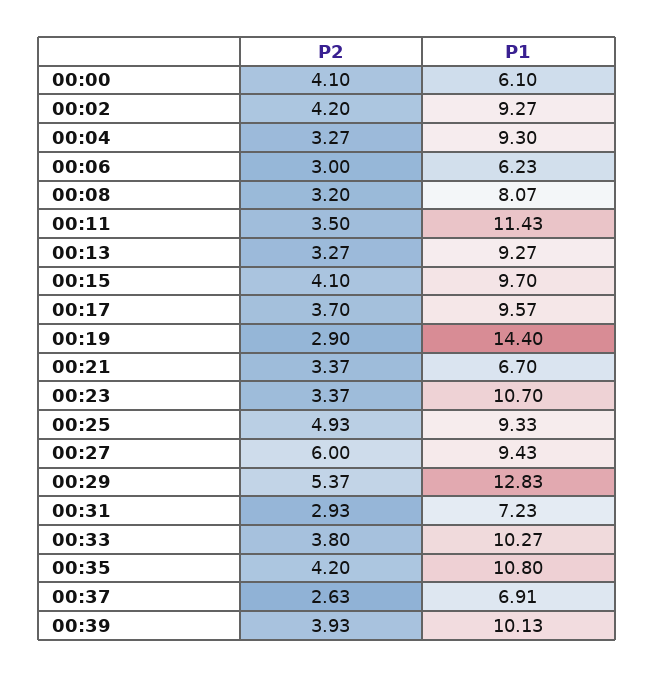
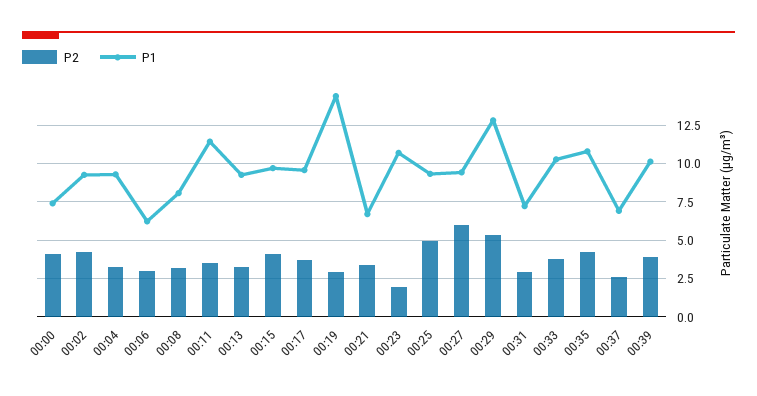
  {
    "P2": {
      "00:00": 4.1,
      "00:02": 4.2,
      "00:04": 3.27,
      "00:06": 3,
      "00:08": 3.2,
      "00:11": 3.5,
      "00:13": 3.27,
      "00:15": 4.1,
      "00:17": 3.7,
      "00:19": 2.9,
      "00:21": 3.37,
-     "00:23": 3.37,
+     "00:23": 2,
      "00:25": 4.93,
      "00:27": 6,
      "00:29": 5.37,
      "00:31": 2.93,
      "00:33": 3.8,
      "00:35": 4.2,
      "00:37": 2.63,
      "00:39": 3.93
    },
    "P1": {
-     "00:00": 6.1,
+     "00:00": 7.5,
      "00:02": 9.27,
      "00:04": 9.3,
      "00:06": 6.23,
      "00:08": 8.07,
      "00:11": 11.43,
      "00:13": 9.27,
      "00:15": 9.7,
      "00:17": 9.57,
      "00:19": 14.4,
      "00:21": 6.7,
      "00:23": 10.7,
      "00:25": 9.33,
      "00:27": 9.43,
      "00:29": 12.83,
      "00:31": 7.23,
      "00:33": 10.27,
      "00:35": 10.8,
      "00:37": 6.91,
      "00:39": 10.13
    }
  }

